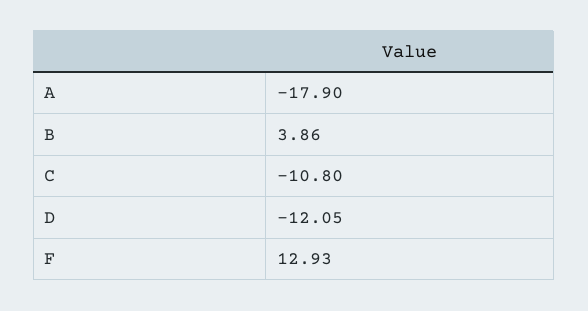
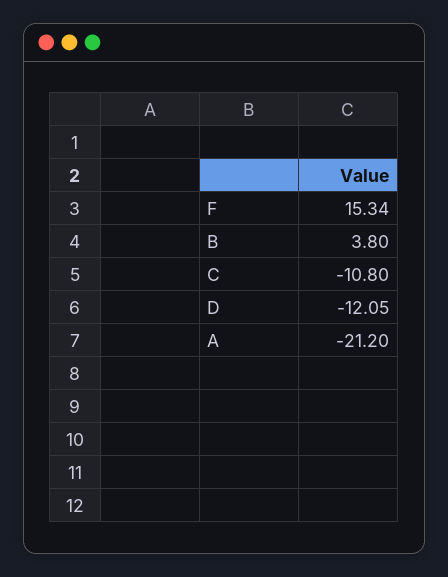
  {
-   "A": -17.9,
+   "A": -21.2,
-   "B": 3.86,
+   "B": 3.8,
    "C": -10.8,
    "D": -12.05,
-   "F": 12.93
+   "F": 15.34
  }

